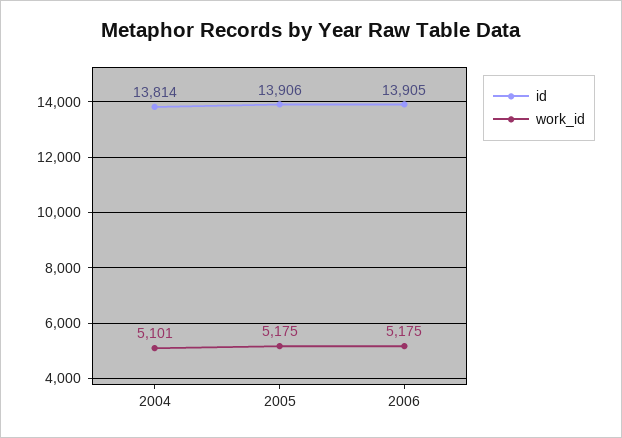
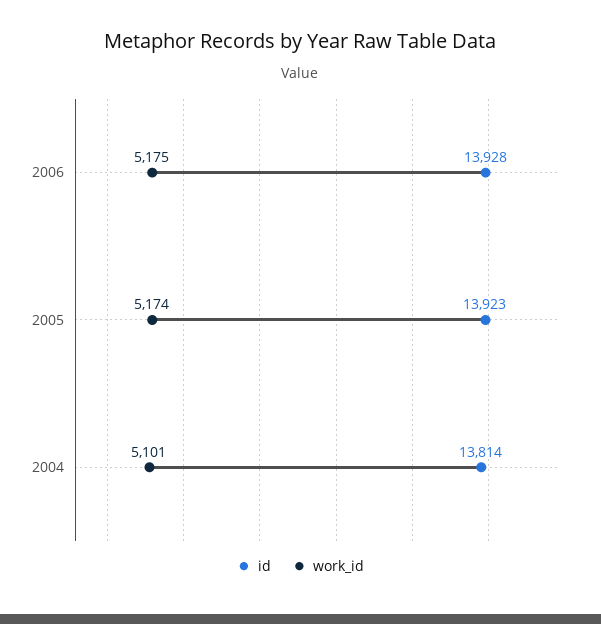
  {
    "id": {
      "2004": 13814,
-     "2005": 13906,
+     "2005": 13923,
-     "2006": 13905
+     "2006": 13928
    },
    "work_id": {
      "2004": 5101,
-     "2005": 5175,
+     "2005": 5174,
      "2006": 5175
    }
  }

